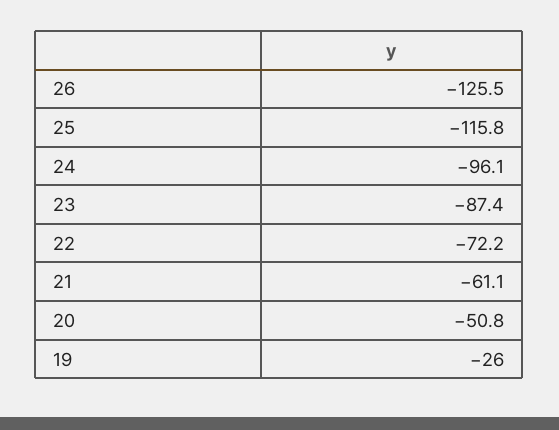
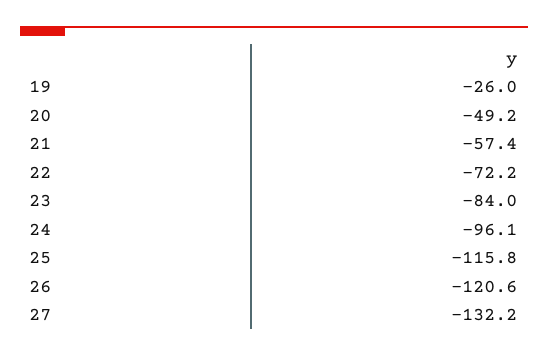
  {
-   "26": -125.5,
+   "26": -120.6,
    "25": -115.8,
    "24": -96.1,
-   "23": -87.4,
+   "23": -84,
    "22": -72.2,
-   "21": -61.1,
+   "21": -57.4,
-   "20": -50.8,
+   "20": -49.2,
-   "19": -26
+   "19": -26,
+   "27": -132.2
  }

